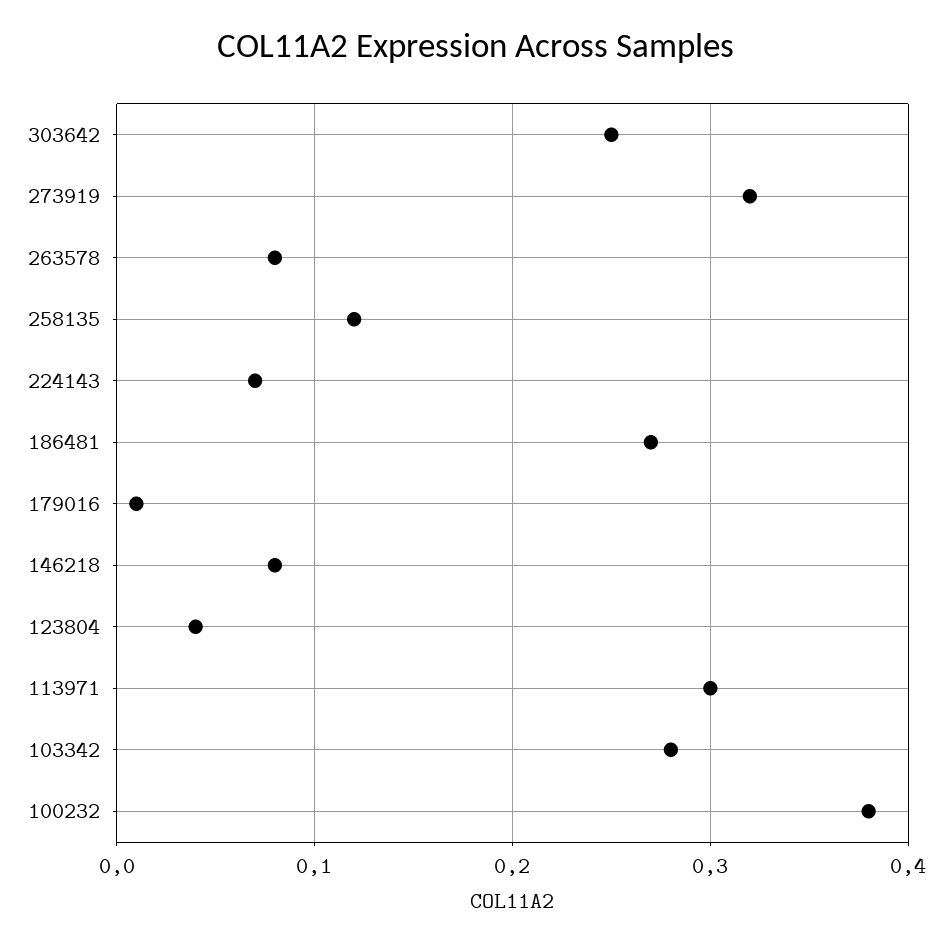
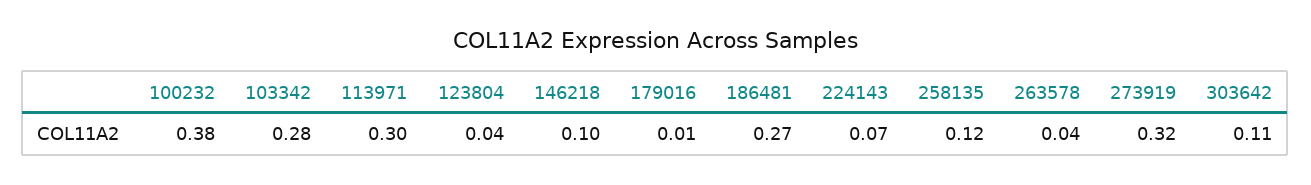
  {
-   "303642": 0.25,
+   "303642": 0.11,
    "273919": 0.32,
-   "263578": 0.08,
+   "263578": 0.04,
    "258135": 0.12,
    "224143": 0.07,
    "186481": 0.27,
    "179016": 0.01,
-   "146218": 0.08,
+   "146218": 0.1,
    "123804": 0.04,
    "113971": 0.3,
    "103342": 0.28,
    "100232": 0.38
  }

